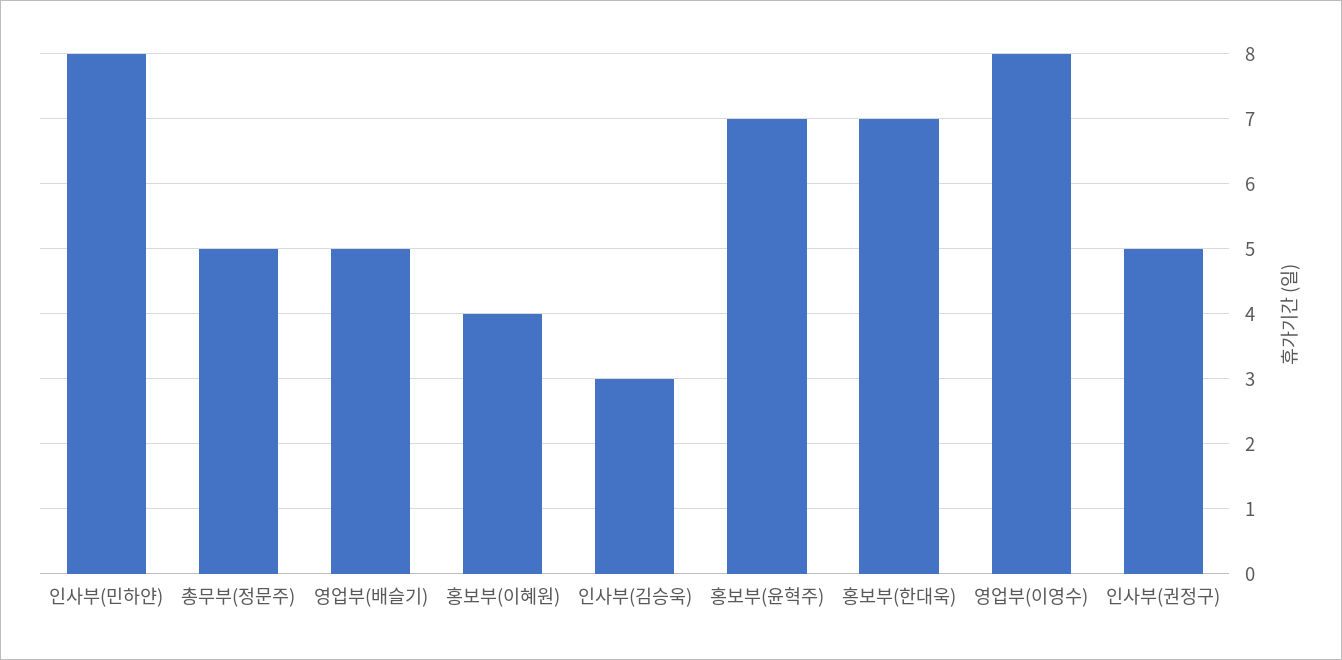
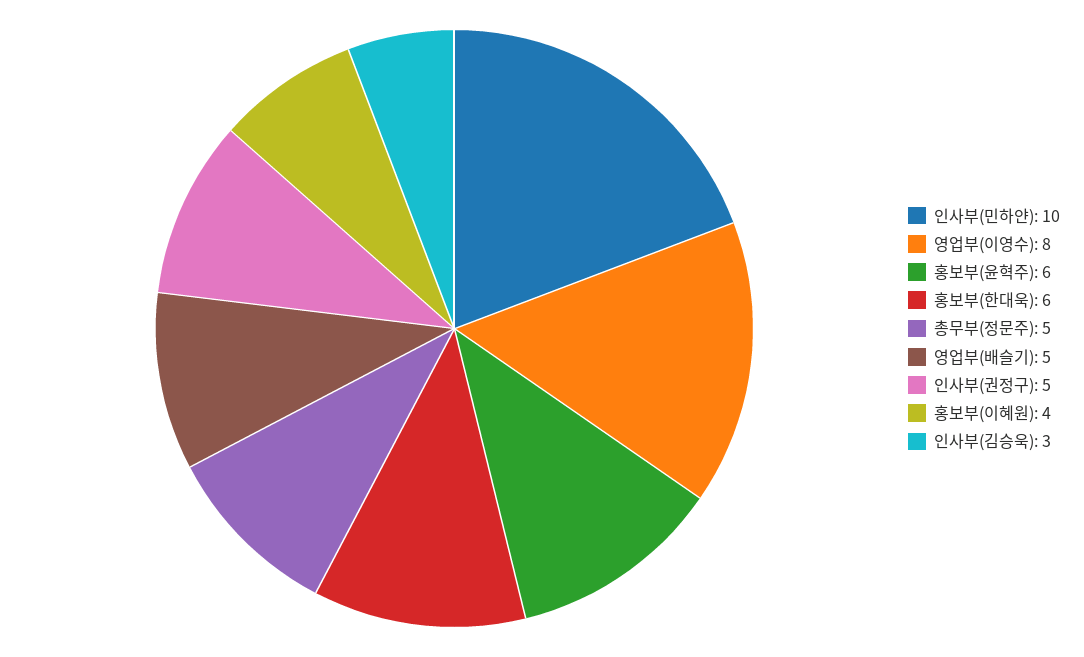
  {
-   "인사부(민하얀)": 8,
+   "인사부(민하얀)": 10,
    "총무부(정문주)": 5,
    "영업부(배슬기)": 5,
    "홍보부(이혜원)": 4,
    "인사부(김승욱)": 3,
-   "홍보부(윤혁주)": 7,
+   "홍보부(윤혁주)": 6,
-   "홍보부(한대욱)": 7,
+   "홍보부(한대욱)": 6,
    "영업부(이영수)": 8,
    "인사부(권정구)": 5
  }

